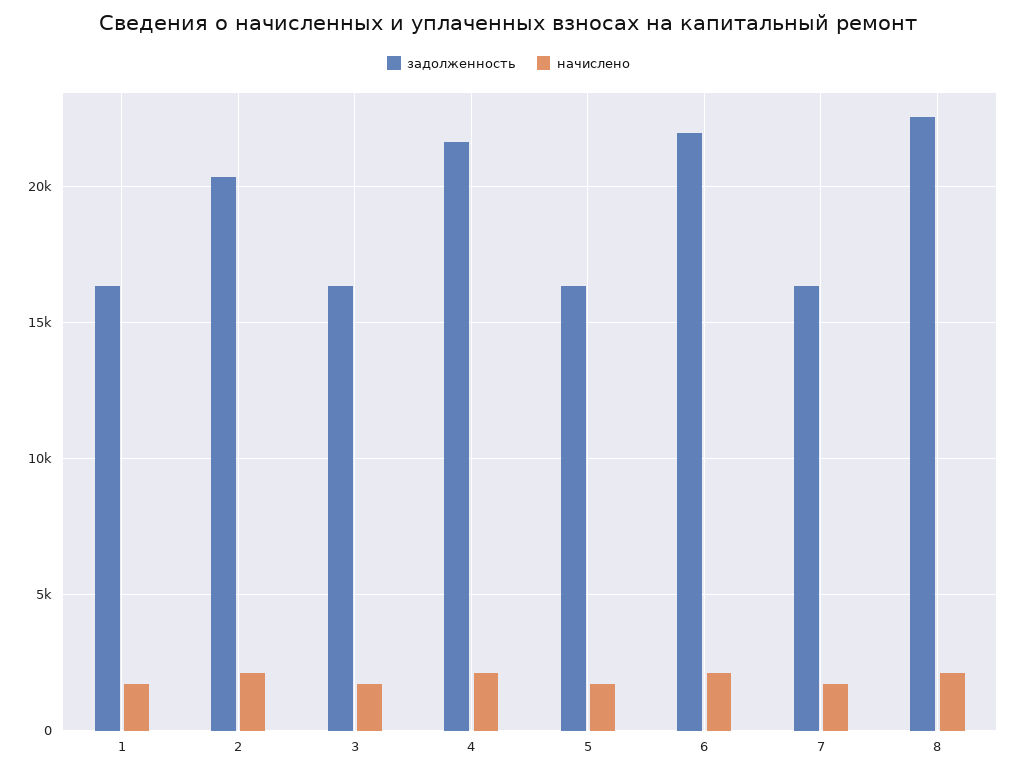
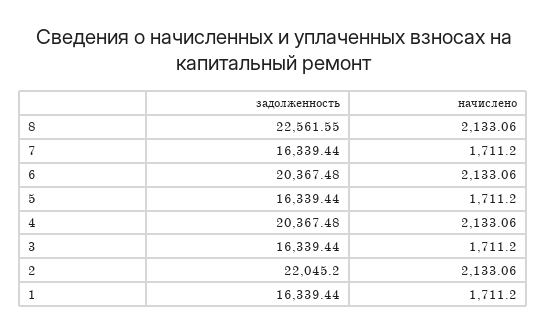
  {
    "задолженность": {
      "1": 16339.44,
-     "2": 20500,
+     "2": 22045.2,
      "3": 16339.44,
-     "4": 21500,
+     "4": 20367.48,
      "5": 16339.44,
-     "6": 22000,
+     "6": 20367.48,
      "7": 16339.44,
      "8": 22561.55
    },
    "начислено": {
      "1": 1711.2,
      "2": 2133.06,
      "3": 1711.2,
      "4": 2133.06,
      "5": 1711.2,
      "6": 2133.06,
      "7": 1711.2,
      "8": 2133.06
    }
  }

